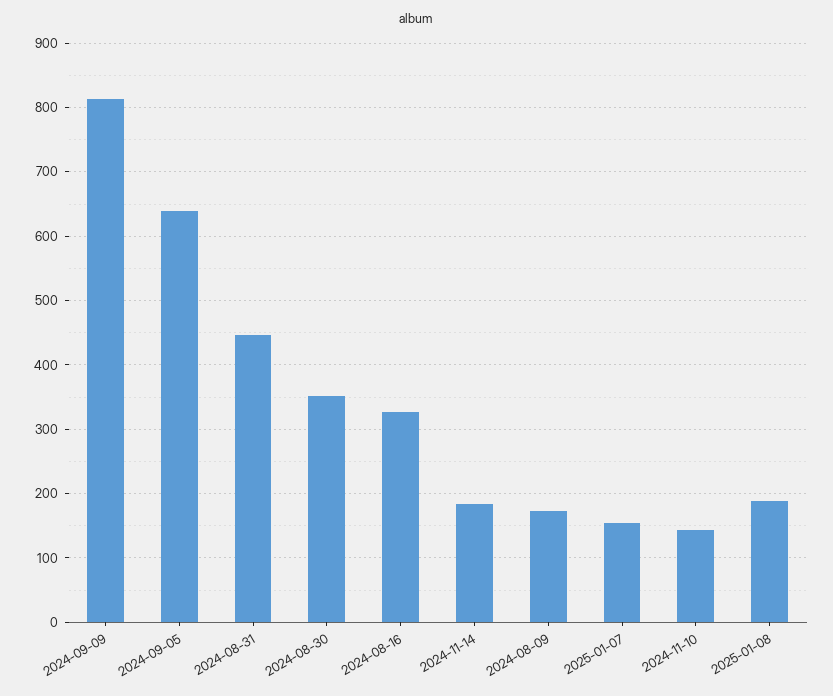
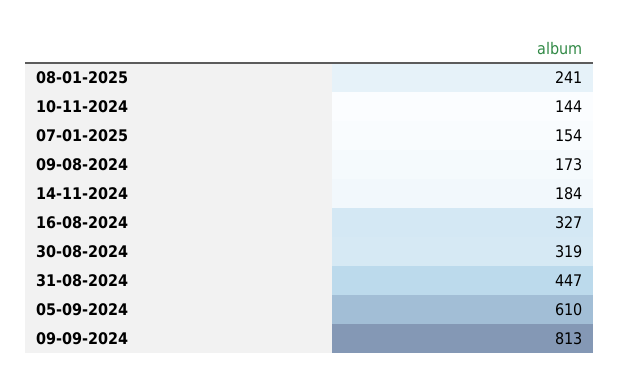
  {
    "2024-09-09": 813,
-   "2024-09-05": 640,
+   "2024-09-05": 610,
    "2024-08-31": 447,
-   "2024-08-30": 350,
+   "2024-08-30": 319,
    "2024-08-16": 327,
    "2024-11-14": 184,
    "2024-08-09": 173,
    "2025-01-07": 154,
    "2024-11-10": 144,
-   "2025-01-08": 190
+   "2025-01-08": 241
  }

